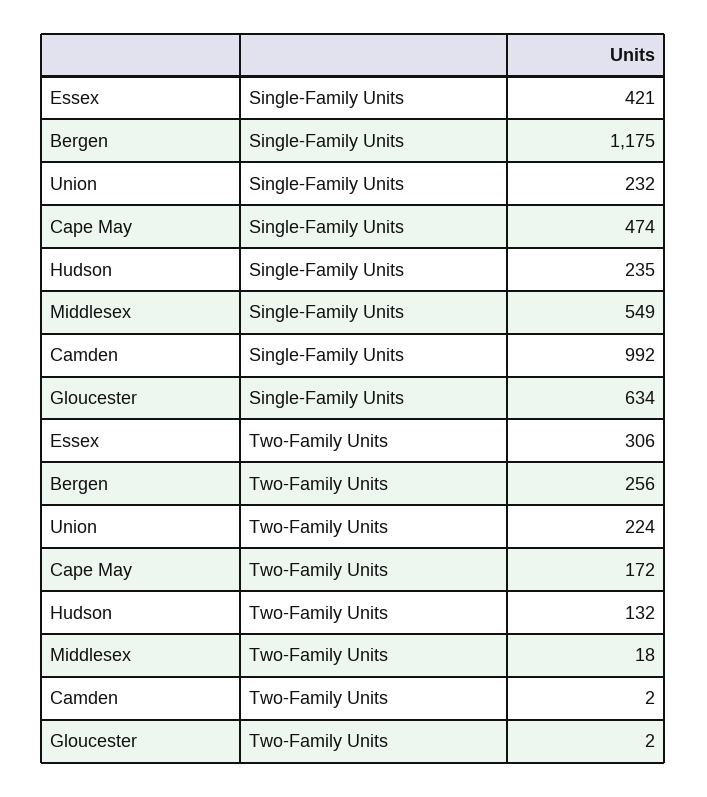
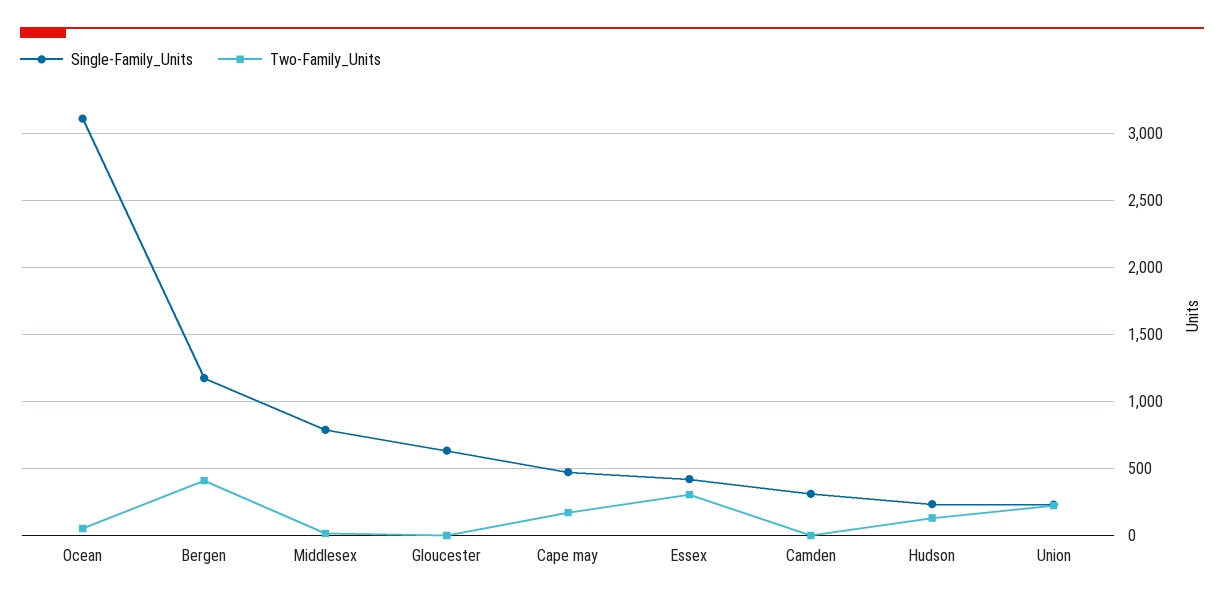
  {
    "Single-Family Units": {
      "Essex": 421,
      "Bergen": 1175,
      "Union": 232,
      "Cape May": 474,
      "Hudson": 235,
-     "Middlesex": 549,
+     "Middlesex": 800,
-     "Camden": 992,
+     "Camden": 300,
-     "Gloucester": 634
+     "Gloucester": 634,
+     "Ocean": 3100
    },
    "Two-Family Units": {
      "Essex": 306,
-     "Bergen": 256,
+     "Bergen": 400,
      "Union": 224,
      "Cape May": 172,
      "Hudson": 132,
      "Middlesex": 18,
      "Camden": 2,
-     "Gloucester": 2
+     "Gloucester": 2,
+     "Ocean": 50
    }
  }

